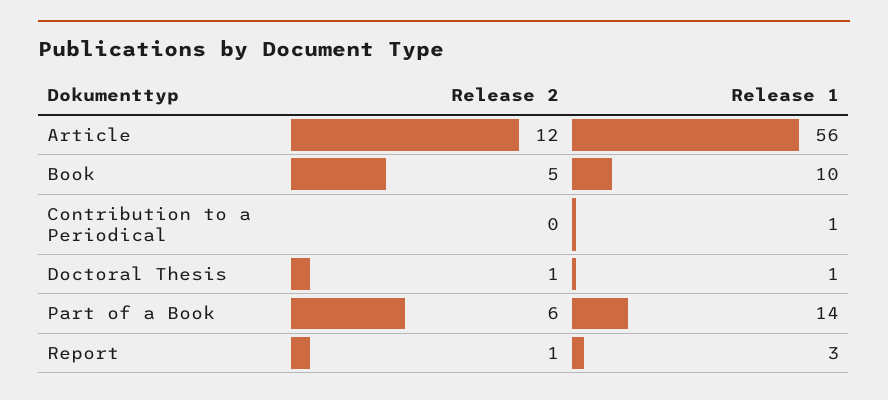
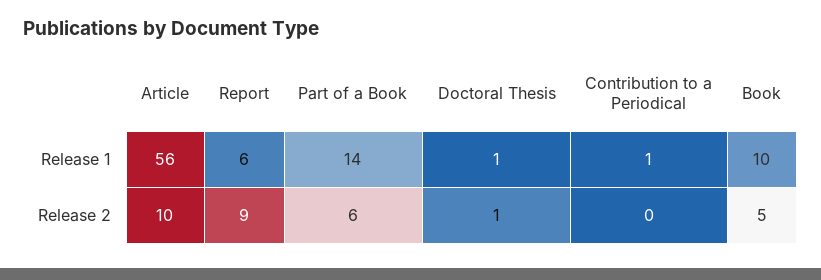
  {
    "Release 2": {
-     "Article": 12,
+     "Article": 10,
      "Book": 5,
      "Contribution to a Periodical": 0,
      "Doctoral Thesis": 1,
      "Part of a Book": 6,
-     "Report": 1
+     "Report": 9
    },
    "Release 1": {
      "Article": 56,
      "Book": 10,
      "Contribution to a Periodical": 1,
      "Doctoral Thesis": 1,
      "Part of a Book": 14,
-     "Report": 3
+     "Report": 6
    }
  }

